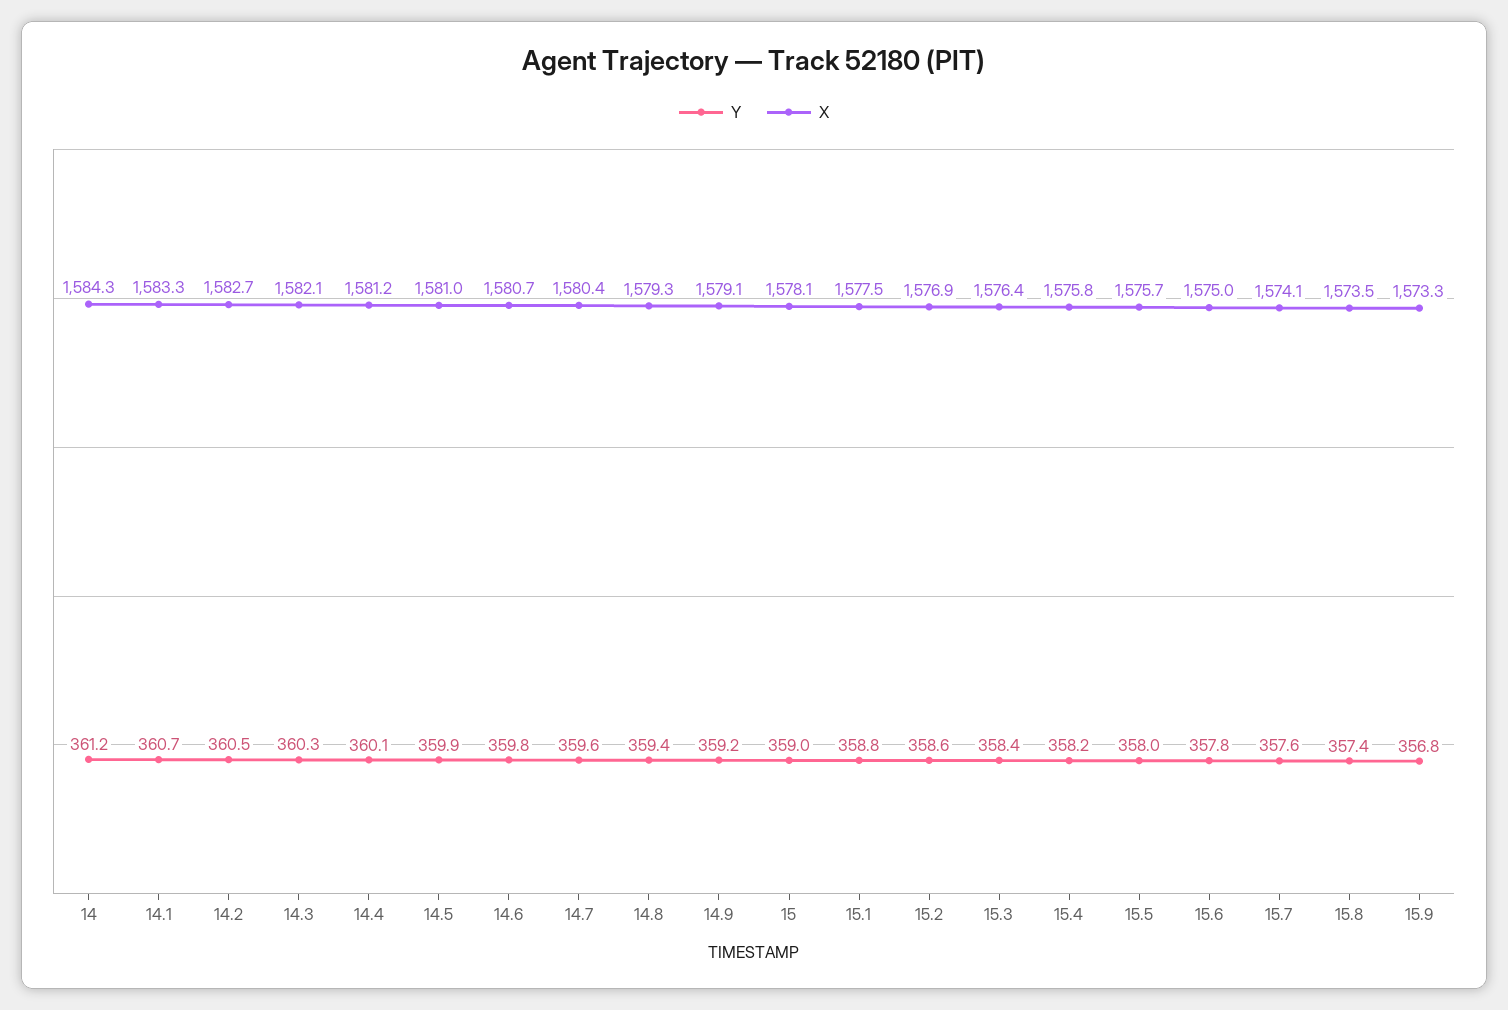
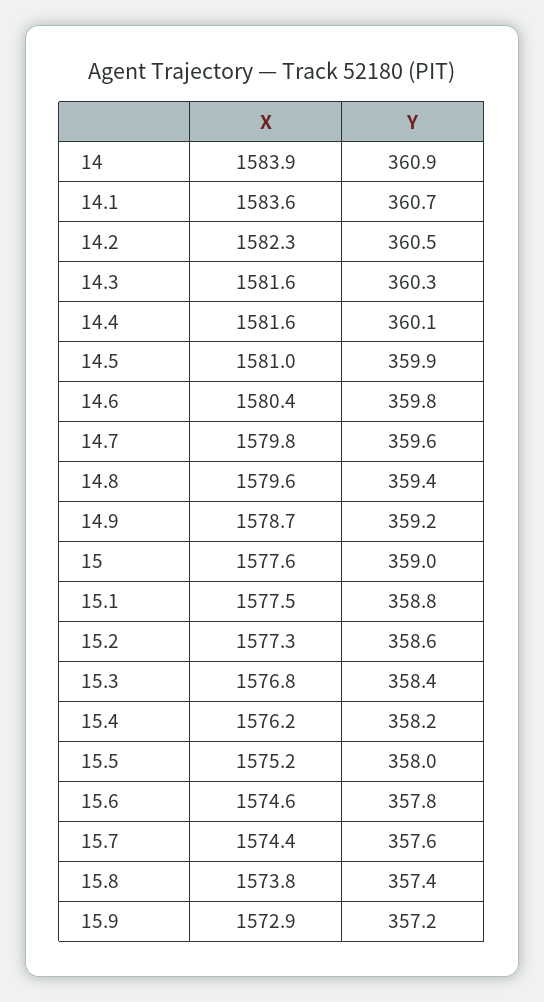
  {
    "Y": {
-     "14": 361.2,
+     "14": 360.9,
      "14.1": 360.7,
      "14.2": 360.5,
      "14.3": 360.3,
      "14.4": 360.1,
      "14.5": 359.9,
      "14.6": 359.8,
      "14.7": 359.6,
      "14.8": 359.4,
      "14.9": 359.2,
      "15": 359,
      "15.1": 358.8,
      "15.2": 358.6,
      "15.3": 358.4,
      "15.4": 358.2,
      "15.5": 358,
      "15.6": 357.8,
      "15.7": 357.6,
      "15.8": 357.4,
-     "15.9": 356.8
+     "15.9": 357.2
    },
    "X": {
-     "14": 1584.3,
+     "14": 1583.9,
-     "14.1": 1583.3,
+     "14.1": 1583.6,
-     "14.2": 1582.7,
+     "14.2": 1582.3,
-     "14.3": 1582.1,
+     "14.3": 1581.6,
-     "14.4": 1581.2,
+     "14.4": 1581.6,
      "14.5": 1581,
-     "14.6": 1580.7,
+     "14.6": 1580.4,
-     "14.7": 1580.4,
+     "14.7": 1579.8,
-     "14.8": 1579.3,
+     "14.8": 1579.6,
-     "14.9": 1579.1,
+     "14.9": 1578.7,
-     "15": 1578.1,
+     "15": 1577.6,
      "15.1": 1577.5,
-     "15.2": 1576.9,
+     "15.2": 1577.3,
-     "15.3": 1576.4,
+     "15.3": 1576.8,
-     "15.4": 1575.8,
+     "15.4": 1576.2,
-     "15.5": 1575.7,
+     "15.5": 1575.2,
-     "15.6": 1575,
+     "15.6": 1574.6,
-     "15.7": 1574.1,
+     "15.7": 1574.4,
-     "15.8": 1573.5,
+     "15.8": 1573.8,
-     "15.9": 1573.3
+     "15.9": 1572.9
    }
  }

